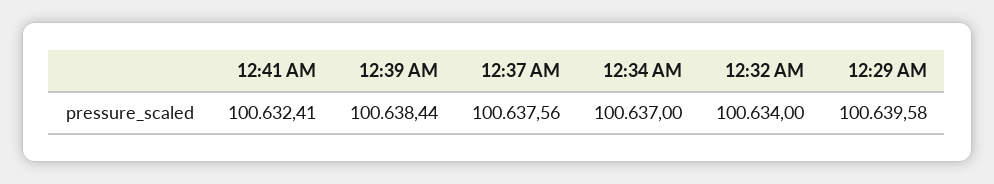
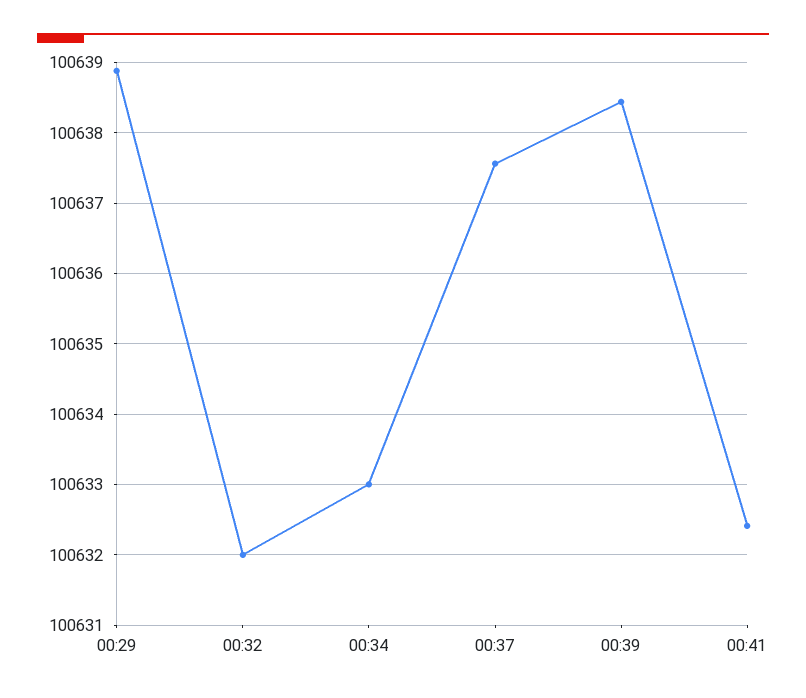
  {
    "12:41 AM": 100632.41,
    "12:39 AM": 100638.44,
    "12:37 AM": 100637.56,
-   "12:34 AM": 100637,
+   "12:34 AM": 100633,
-   "12:32 AM": 100634,
+   "12:32 AM": 100632,
-   "12:29 AM": 100639.58
+   "12:29 AM": 100638.9
  }

